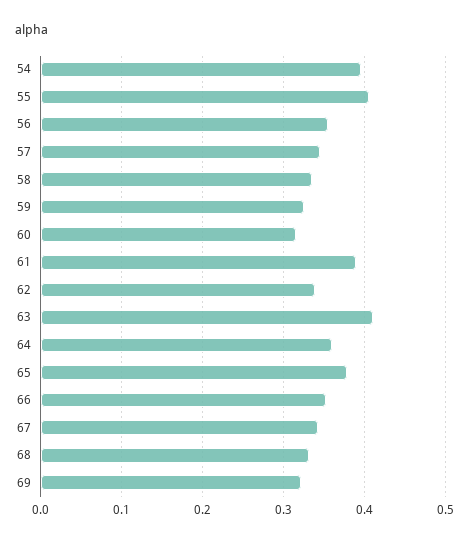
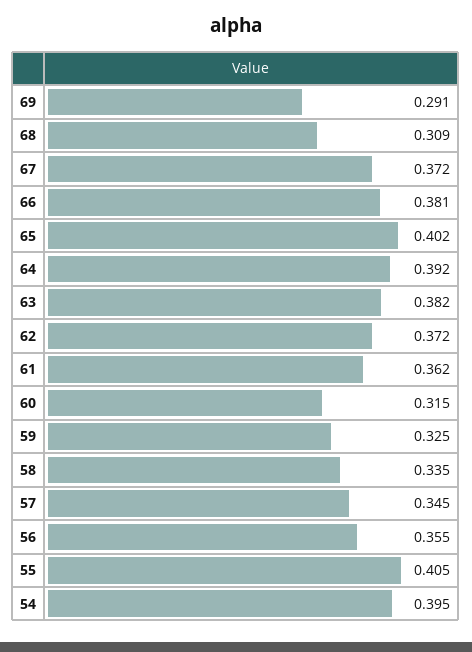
  {
    "54": 0.395,
    "55": 0.405,
    "56": 0.355,
    "57": 0.345,
    "58": 0.335,
    "59": 0.325,
    "60": 0.315,
-   "61": 0.39,
+   "61": 0.362,
-   "62": 0.34,
+   "62": 0.372,
-   "63": 0.41,
+   "63": 0.382,
-   "64": 0.36,
+   "64": 0.392,
-   "65": 0.38,
+   "65": 0.402,
-   "66": 0.35,
+   "66": 0.381,
-   "67": 0.34,
+   "67": 0.372,
-   "68": 0.33,
+   "68": 0.309,
-   "69": 0.32
+   "69": 0.291
  }

